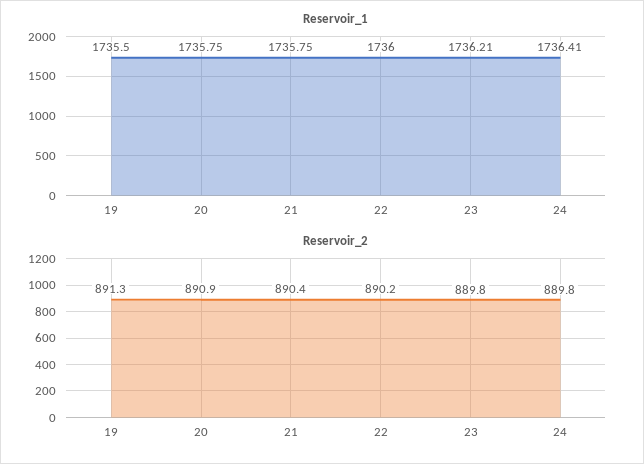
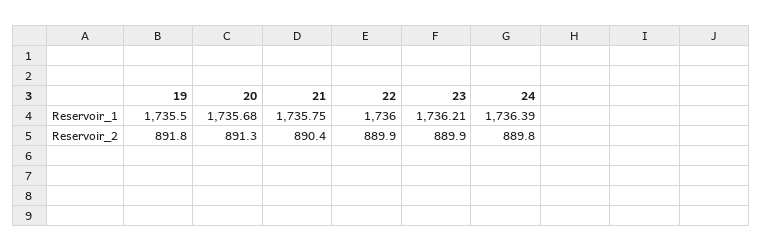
  {
    "Reservoir_1": {
      "19": 1735.5,
-     "20": 1735.75,
+     "20": 1735.68,
      "21": 1735.75,
      "22": 1736,
      "23": 1736.21,
-     "24": 1736.41
+     "24": 1736.39
    },
    "Reservoir_2": {
-     "19": 891.3,
+     "19": 891.8,
-     "20": 890.9,
+     "20": 891.3,
      "21": 890.4,
-     "22": 890.2,
+     "22": 889.9,
-     "23": 889.8,
+     "23": 889.9,
      "24": 889.8
    }
  }

